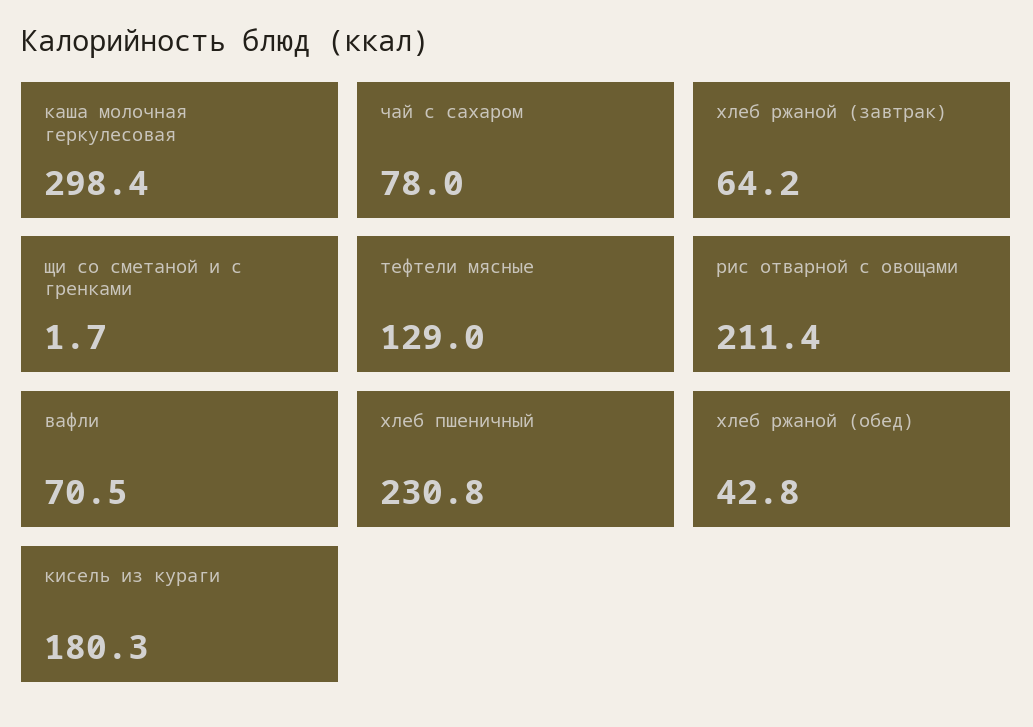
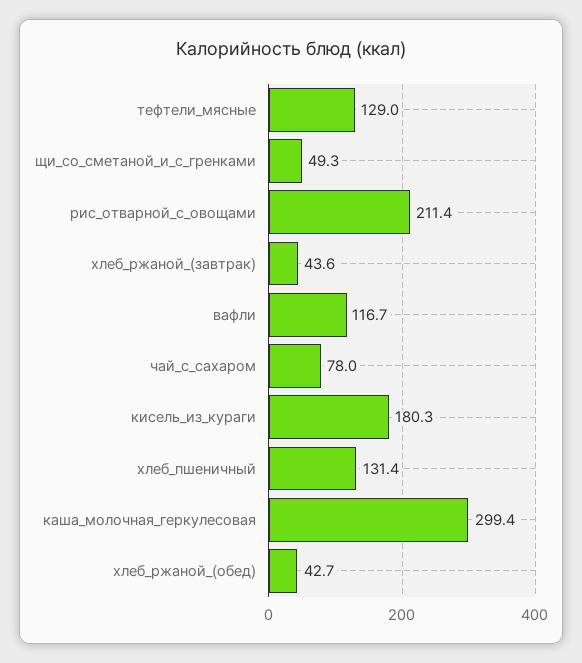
  {
-   "каша молочная геркулесовая": 298.4,
+   "каша молочная геркулесовая": 299.4,
    "чай с сахаром": 78,
-   "хлеб ржаной (завтрак)": 64.2,
+   "хлеб ржаной (завтрак)": 43.6,
-   "щи со сметаной и с гренками": 1.7,
+   "щи со сметаной и с гренками": 49.3,
    "тефтели мясные": 129,
    "рис отварной с овощами": 211.4,
-   "вафли": 70.5,
+   "вафли": 116.7,
-   "хлеб пшеничный": 230.8,
+   "хлеб пшеничный": 131.4,
-   "хлеб ржаной (обед)": 42.8,
+   "хлеб ржаной (обед)": 42.7,
    "кисель из кураги": 180.3
  }

